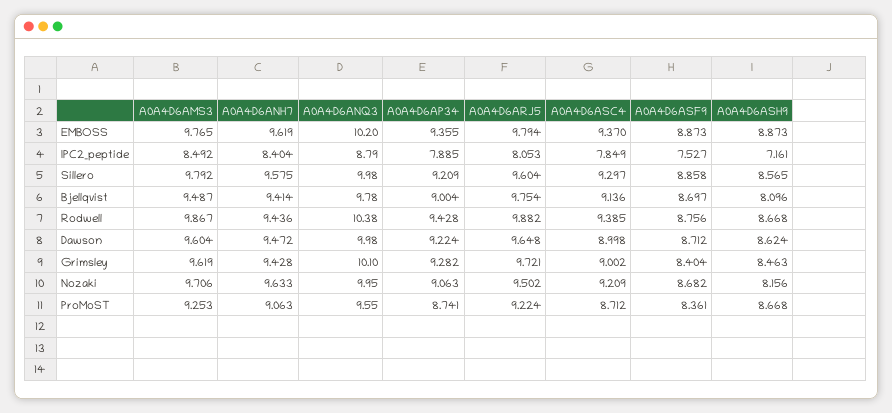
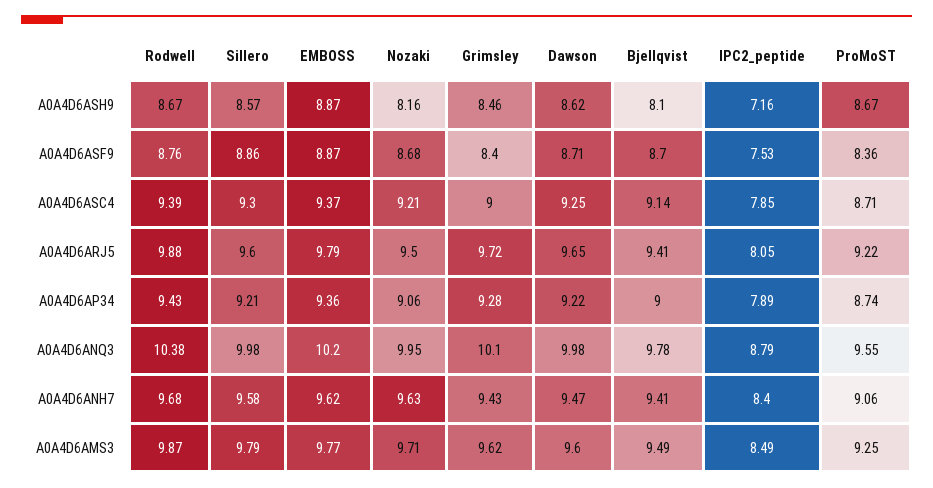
  {
    "A0A4D6AMS3": {
      "EMBOSS": 9.765,
      "IPC2_peptide": 8.492,
      "Sillero": 9.792,
      "Bjellqvist": 9.487,
      "Rodwell": 9.867,
      "Dawson": 9.604,
      "Grimsley": 9.619,
      "Nozaki": 9.706,
      "ProMoST": 9.253
    },
    "A0A4D6ANH7": {
      "EMBOSS": 9.619,
      "IPC2_peptide": 8.404,
      "Sillero": 9.575,
      "Bjellqvist": 9.414,
-     "Rodwell": 9.436,
+     "Rodwell": 9.68,
      "Dawson": 9.472,
      "Grimsley": 9.428,
      "Nozaki": 9.633,
      "ProMoST": 9.063
    },
    "A0A4D6ANQ3": {
      "EMBOSS": 10.2,
      "IPC2_peptide": 8.79,
      "Sillero": 9.98,
      "Bjellqvist": 9.78,
      "Rodwell": 10.38,
      "Dawson": 9.98,
      "Grimsley": 10.1,
      "Nozaki": 9.95,
      "ProMoST": 9.55
    },
    "A0A4D6AP34": {
      "EMBOSS": 9.355,
      "IPC2_peptide": 7.885,
      "Sillero": 9.209,
      "Bjellqvist": 9.004,
      "Rodwell": 9.428,
      "Dawson": 9.224,
      "Grimsley": 9.282,
      "Nozaki": 9.063,
      "ProMoST": 8.741
    },
    "A0A4D6ARJ5": {
      "EMBOSS": 9.794,
      "IPC2_peptide": 8.053,
      "Sillero": 9.604,
-     "Bjellqvist": 9.754,
+     "Bjellqvist": 9.41,
      "Rodwell": 9.882,
      "Dawson": 9.648,
      "Grimsley": 9.721,
      "Nozaki": 9.502,
      "ProMoST": 9.224
    },
    "A0A4D6ASC4": {
      "EMBOSS": 9.37,
      "IPC2_peptide": 7.849,
      "Sillero": 9.297,
      "Bjellqvist": 9.136,
      "Rodwell": 9.385,
-     "Dawson": 8.998,
+     "Dawson": 9.25,
      "Grimsley": 9.002,
      "Nozaki": 9.209,
      "ProMoST": 8.712
    },
    "A0A4D6ASF9": {
      "EMBOSS": 8.873,
      "IPC2_peptide": 7.527,
      "Sillero": 8.858,
      "Bjellqvist": 8.697,
      "Rodwell": 8.756,
      "Dawson": 8.712,
      "Grimsley": 8.404,
      "Nozaki": 8.682,
      "ProMoST": 8.361
    },
    "A0A4D6ASH9": {
      "EMBOSS": 8.873,
      "IPC2_peptide": 7.161,
      "Sillero": 8.565,
      "Bjellqvist": 8.096,
      "Rodwell": 8.668,
      "Dawson": 8.624,
      "Grimsley": 8.463,
      "Nozaki": 8.156,
      "ProMoST": 8.668
    }
  }

